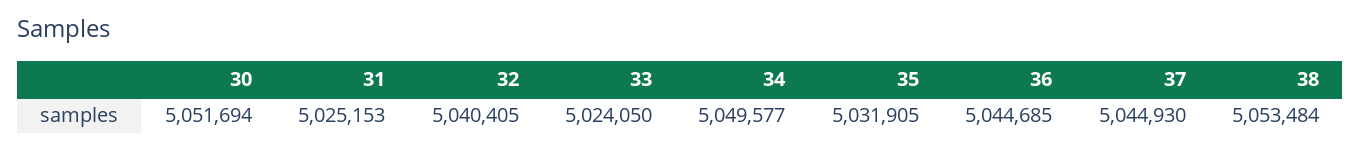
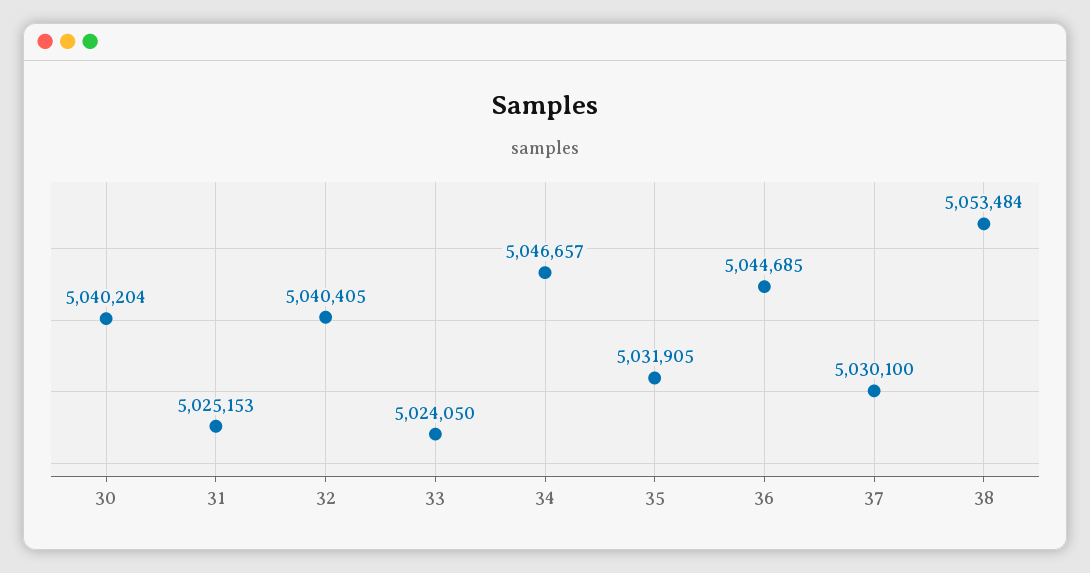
  {
-   "30": 5051694,
+   "30": 5040204,
    "31": 5025153,
    "32": 5040405,
    "33": 5024050,
-   "34": 5049577,
+   "34": 5046657,
    "35": 5031905,
    "36": 5044685,
-   "37": 5044930,
+   "37": 5030100,
    "38": 5053484
  }

